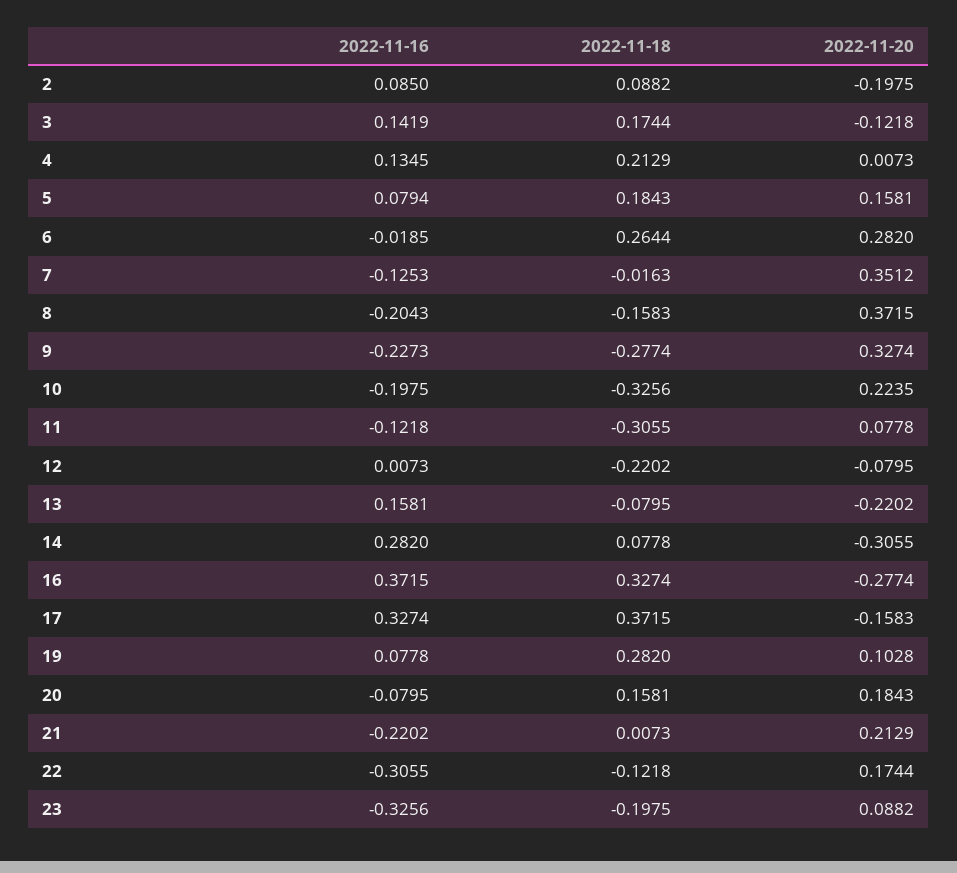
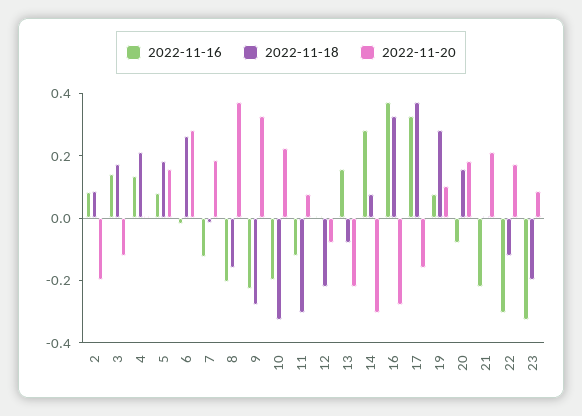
  {
    "2022-11-16": {
      "2": 0.085,
      "3": 0.1419,
      "4": 0.1345,
      "5": 0.0794,
      "6": -0.0185,
      "7": -0.1253,
      "8": -0.2043,
      "9": -0.2273,
      "10": -0.1975,
      "11": -0.1218,
      "12": 0.0073,
      "13": 0.1581,
      "14": 0.282,
      "16": 0.3715,
      "17": 0.3274,
      "19": 0.0778,
      "20": -0.0795,
      "21": -0.2202,
      "22": -0.3055,
      "23": -0.3256
    },
    "2022-11-18": {
      "2": 0.0882,
      "3": 0.1744,
      "4": 0.2129,
      "5": 0.1843,
      "6": 0.2644,
      "7": -0.0163,
      "8": -0.1583,
      "9": -0.2774,
      "10": -0.3256,
      "11": -0.3055,
      "12": -0.2202,
      "13": -0.0795,
      "14": 0.0778,
      "16": 0.3274,
      "17": 0.3715,
      "19": 0.282,
      "20": 0.1581,
      "21": 0.0073,
      "22": -0.1218,
      "23": -0.1975
    },
    "2022-11-20": {
      "2": -0.1975,
      "3": -0.1218,
      "4": 0.0073,
      "5": 0.1581,
      "6": 0.282,
-     "7": 0.3512,
+     "7": 0.2,
      "8": 0.3715,
      "9": 0.3274,
      "10": 0.2235,
      "11": 0.0778,
      "12": -0.0795,
      "13": -0.2202,
      "14": -0.3055,
      "16": -0.2774,
      "17": -0.1583,
      "19": 0.1028,
      "20": 0.1843,
      "21": 0.2129,
      "22": 0.1744,
      "23": 0.0882
    }
  }

